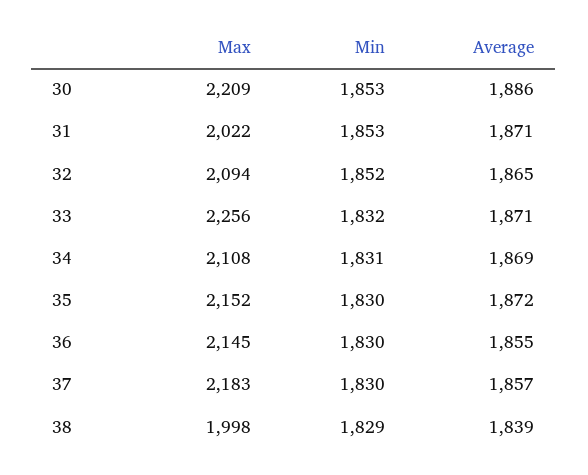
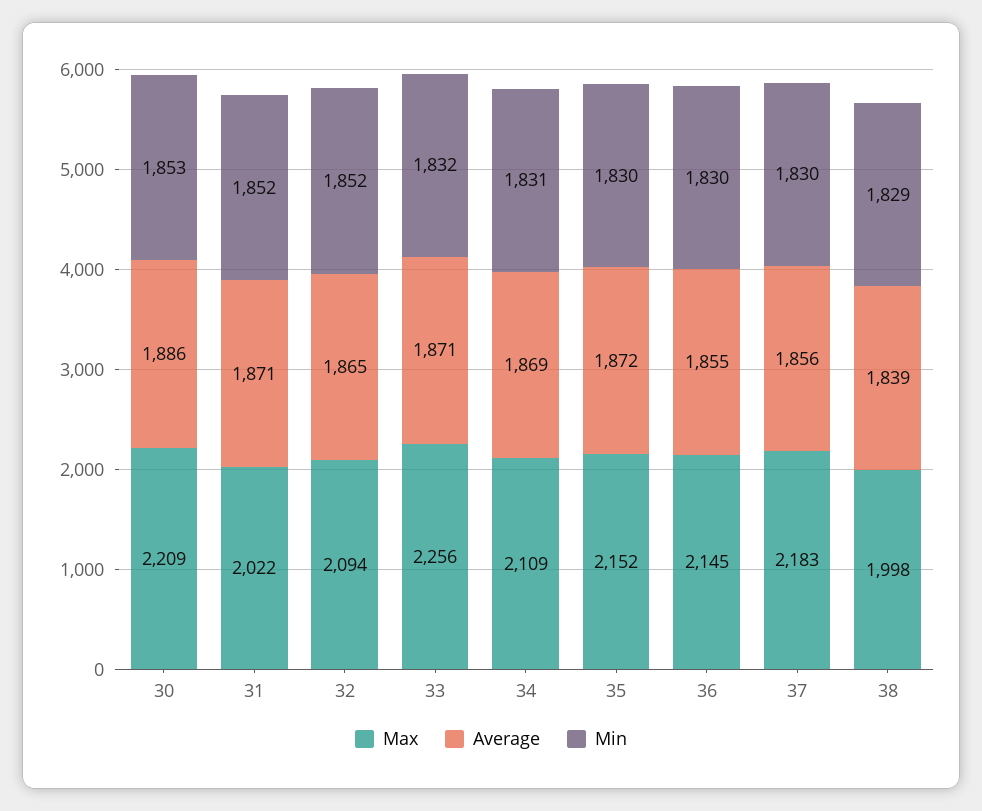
  {
    "Max": {
      "30": 2209,
      "31": 2022,
      "32": 2094,
      "33": 2256,
-     "34": 2108,
+     "34": 2109,
      "35": 2152,
      "36": 2145,
      "37": 2183,
      "38": 1998
    },
    "Min": {
      "30": 1853,
-     "31": 1853,
+     "31": 1852,
      "32": 1852,
      "33": 1832,
      "34": 1831,
      "35": 1830,
      "36": 1830,
      "37": 1830,
      "38": 1829
    },
    "Average": {
      "30": 1886,
      "31": 1871,
      "32": 1865,
      "33": 1871,
      "34": 1869,
      "35": 1872,
      "36": 1855,
-     "37": 1857,
+     "37": 1856,
      "38": 1839
    }
  }

